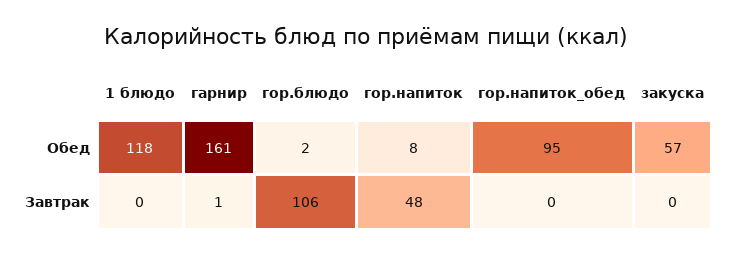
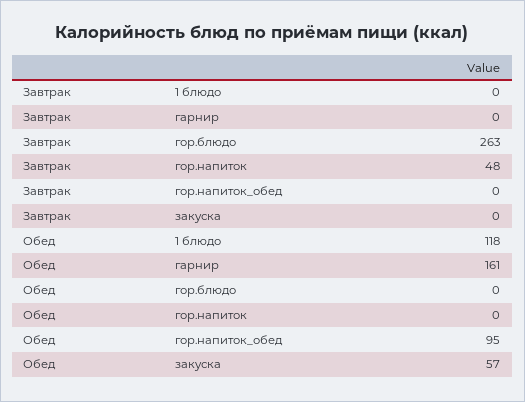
  {
    "1 блюдо": {
      "Обед": 118,
      "Завтрак": 0
    },
    "гарнир": {
      "Обед": 161,
-     "Завтрак": 1
+     "Завтрак": 0
    },
    "гор.блюдо": {
-     "Обед": 2,
+     "Обед": 0,
-     "Завтрак": 106
+     "Завтрак": 263
    },
    "гор.напиток": {
-     "Обед": 8,
+     "Обед": 0,
      "Завтрак": 48
    },
    "гор.напиток_обед": {
      "Обед": 95,
      "Завтрак": 0
    },
    "закуска": {
      "Обед": 57,
      "Завтрак": 0
    }
  }

